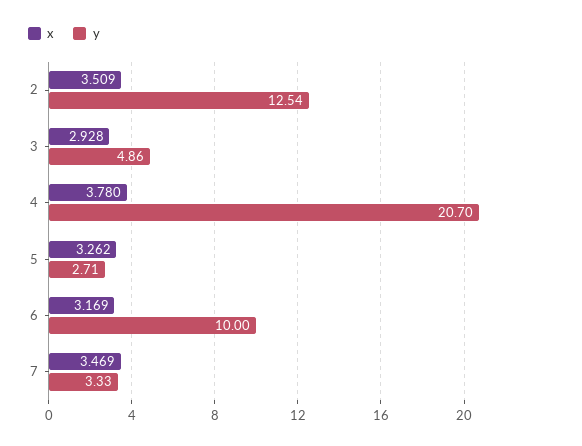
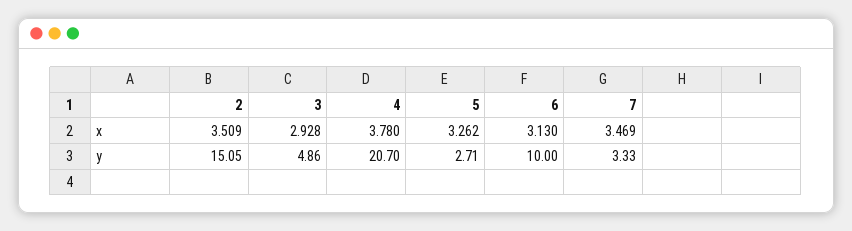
  {
    "x": {
      "2": 3.509,
      "3": 2.928,
      "4": 3.78,
      "5": 3.262,
-     "6": 3.169,
+     "6": 3.13,
      "7": 3.469
    },
    "y": {
-     "2": 12.54,
+     "2": 15.05,
      "3": 4.86,
      "4": 20.7,
      "5": 2.71,
      "6": 10,
      "7": 3.33
    }
  }

